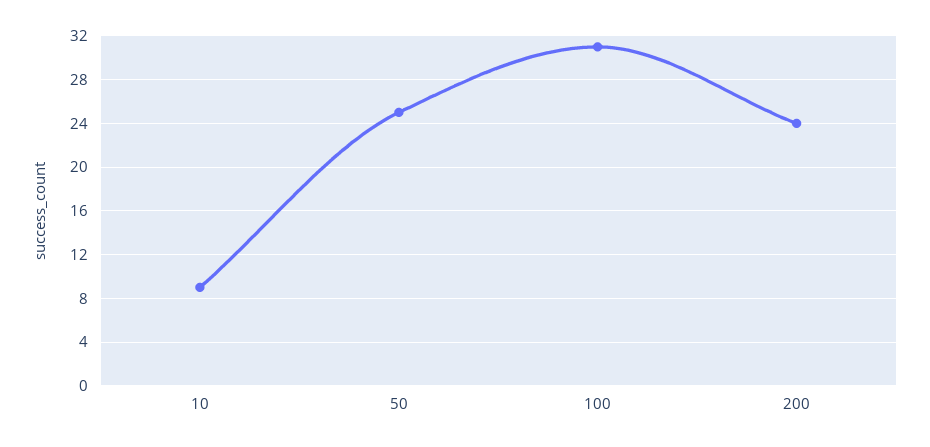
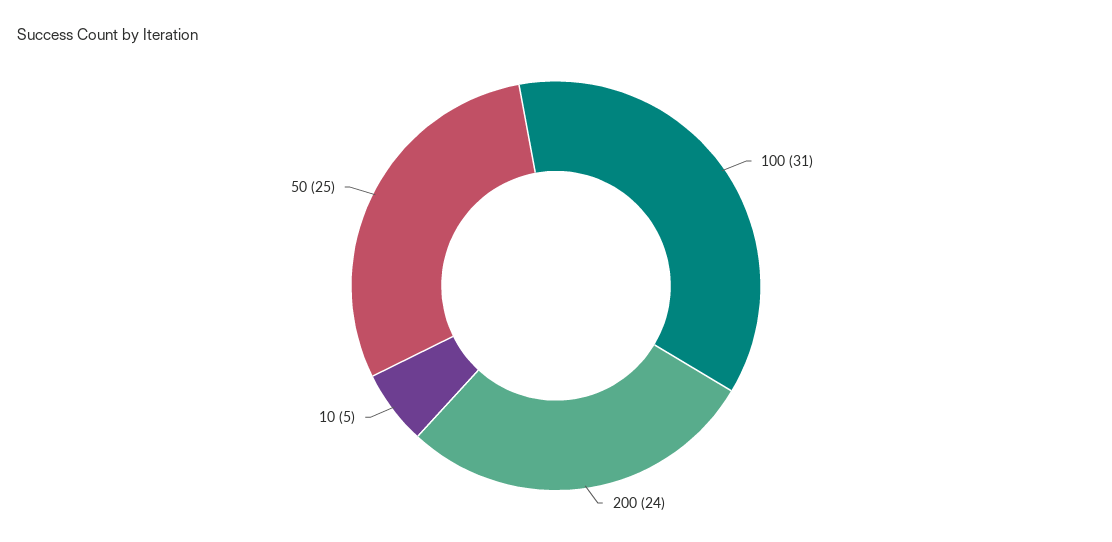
  {
-   "10": 9,
+   "10": 5,
    "50": 25,
    "100": 31,
    "200": 24
  }

